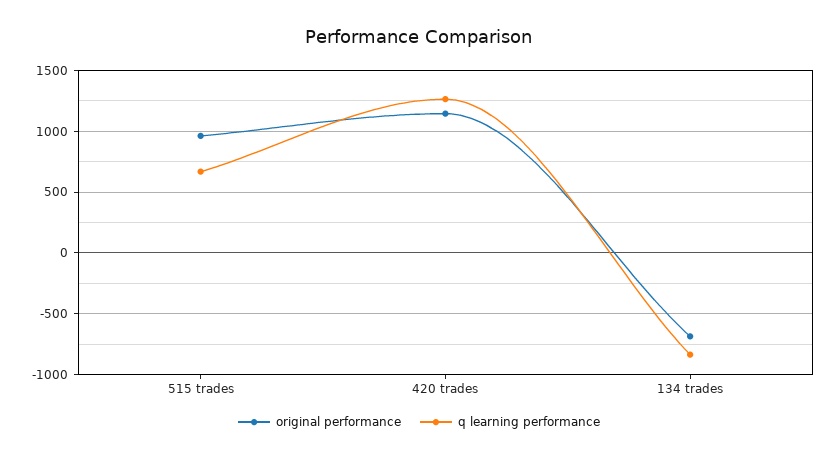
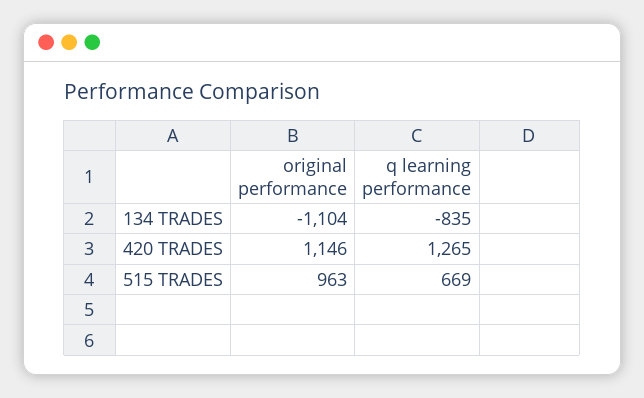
  {
    "original performance": {
      "515 trades": 963,
      "420 trades": 1146,
-     "134 trades": -700
+     "134 trades": -1104
    },
    "q learning performance": {
      "515 trades": 669,
      "420 trades": 1265,
      "134 trades": -835
    }
  }

